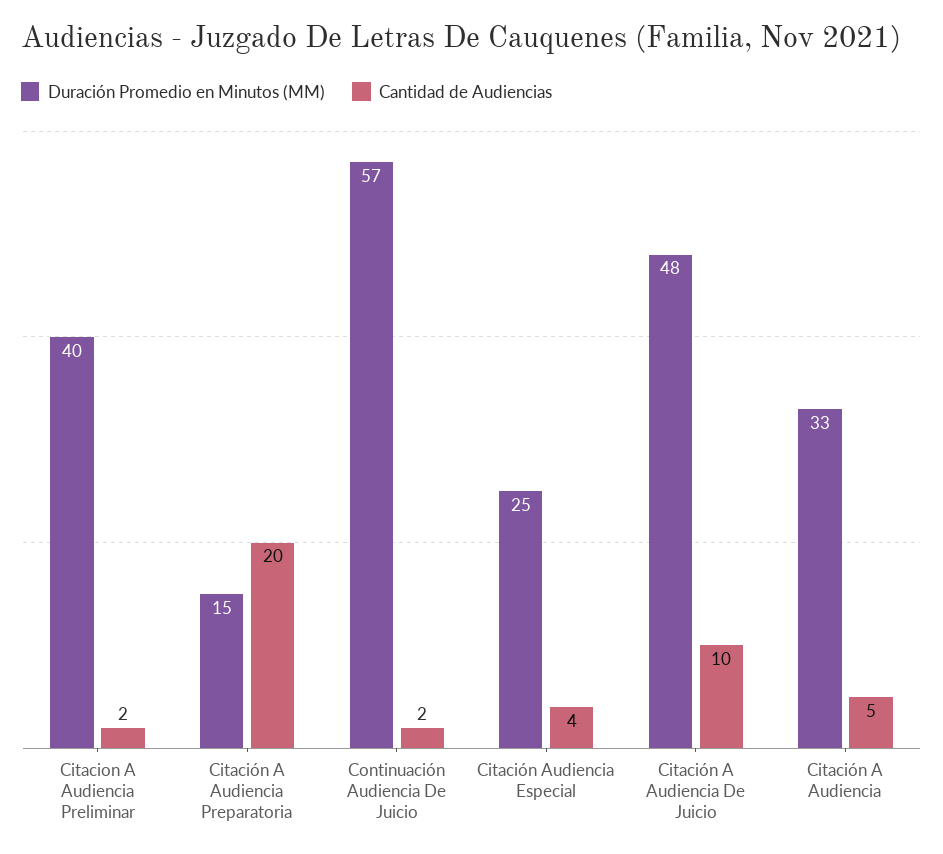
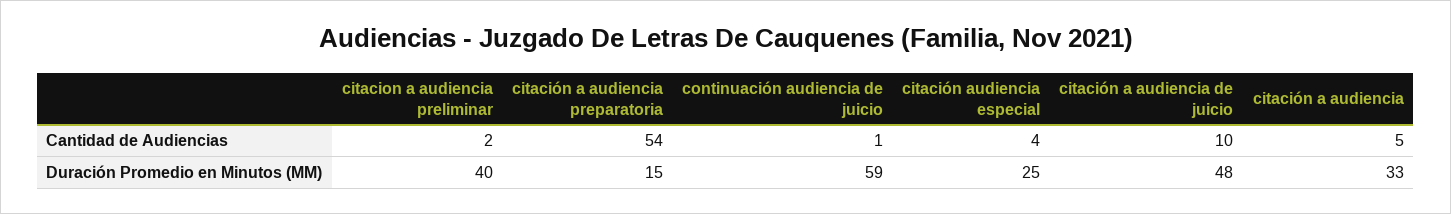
  {
    "Duración Promedio en Minutos (MM)": {
      "Citacion A Audiencia Preliminar": 40,
      "Citación A Audiencia Preparatoria": 15,
-     "Continuación Audiencia De Juicio": 57,
+     "Continuación Audiencia De Juicio": 59,
      "Citación Audiencia Especial": 25,
      "Citación A Audiencia De Juicio": 48,
      "Citación A Audiencia": 33
    },
    "Cantidad de Audiencias": {
      "Citacion A Audiencia Preliminar": 2,
-     "Citación A Audiencia Preparatoria": 20,
+     "Citación A Audiencia Preparatoria": 54,
-     "Continuación Audiencia De Juicio": 2,
+     "Continuación Audiencia De Juicio": 1,
      "Citación Audiencia Especial": 4,
      "Citación A Audiencia De Juicio": 10,
      "Citación A Audiencia": 5
    }
  }

